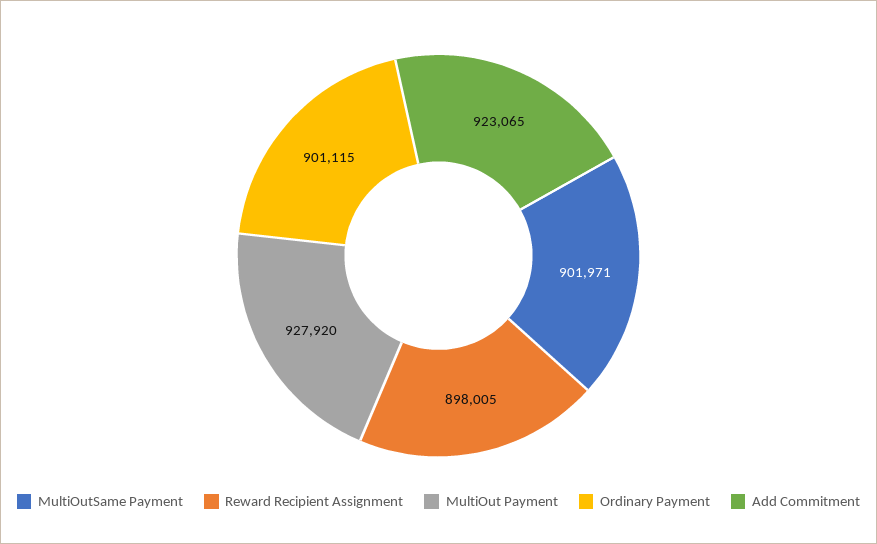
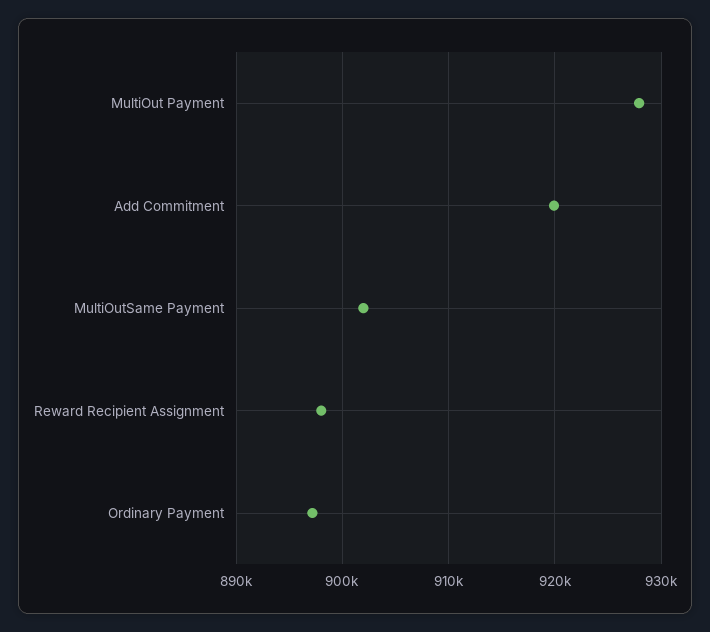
  {
    "MultiOutSame Payment": 901971,
    "Reward Recipient Assignment": 898005,
    "MultiOut Payment": 927920,
-   "Ordinary Payment": 901115,
+   "Ordinary Payment": 897000,
-   "Add Commitment": 923065
+   "Add Commitment": 920000
  }

